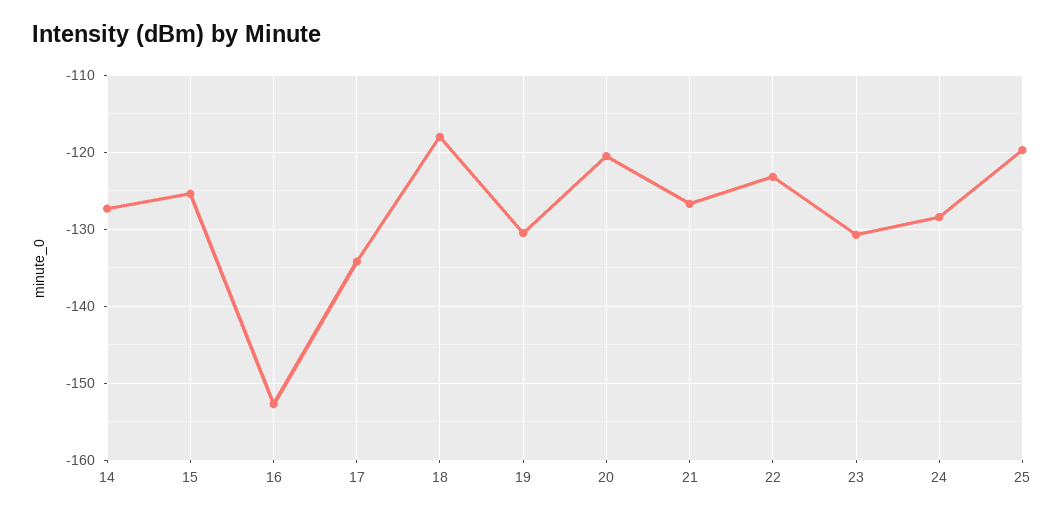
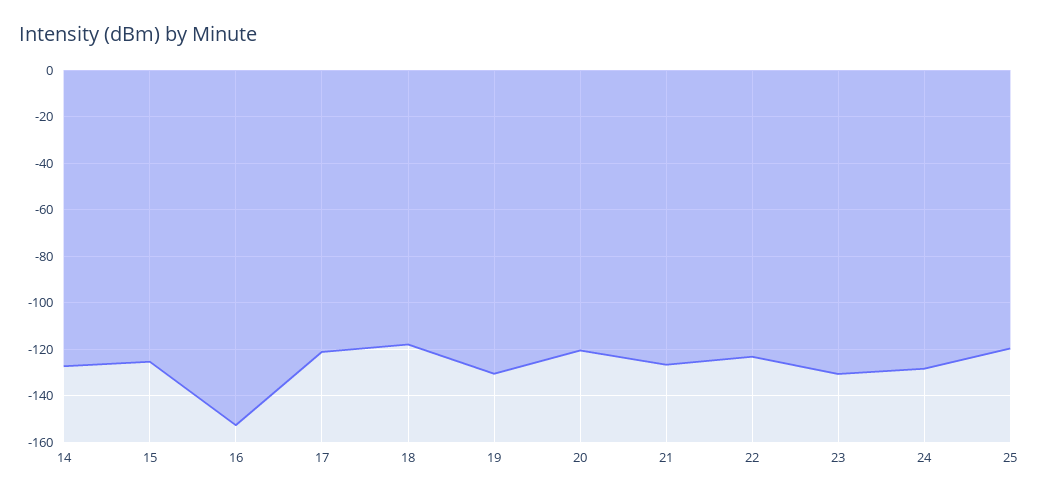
  {
    "14": -127,
    "15": -125,
    "16": -153,
-   "17": -134,
+   "17": -120,
    "18": -118,
    "19": -131,
    "20": -121,
    "21": -127,
    "22": -123,
    "23": -131,
    "24": -128,
    "25": -120
  }

